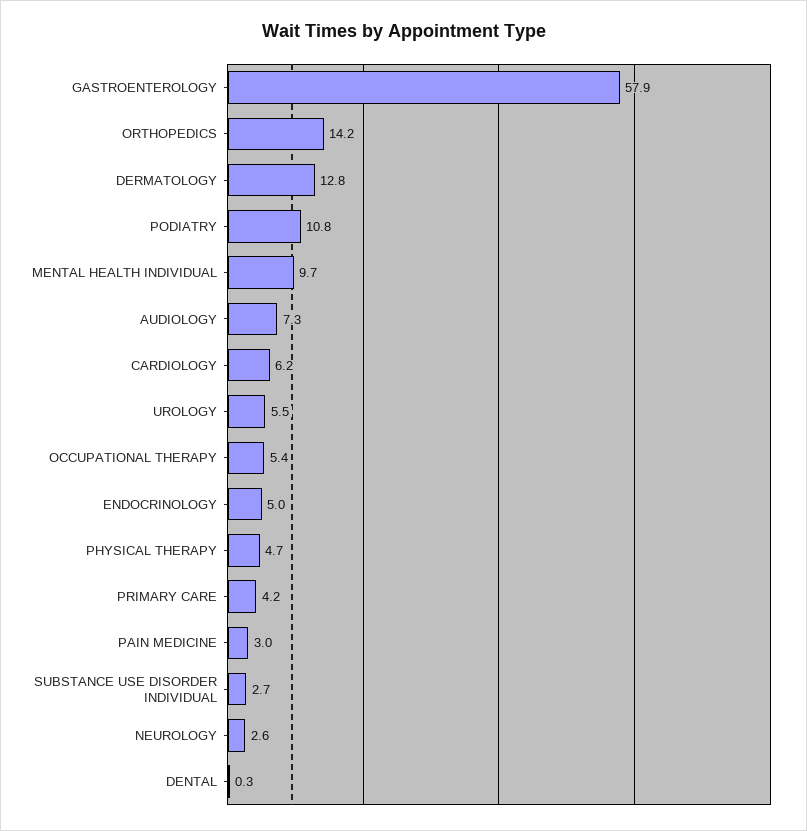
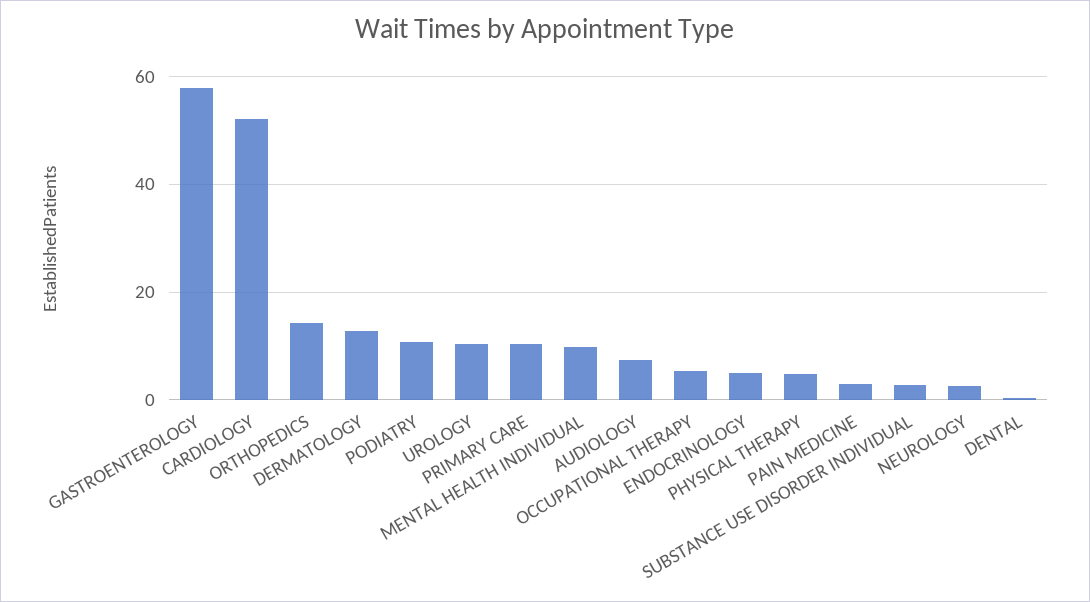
  {
    "GASTROENTEROLOGY": 57.9,
    "ORTHOPEDICS": 14.2,
    "DERMATOLOGY": 12.8,
    "PODIATRY": 10.8,
    "MENTAL HEALTH INDIVIDUAL": 9.7,
    "AUDIOLOGY": 7.3,
-   "CARDIOLOGY": 6.2,
+   "CARDIOLOGY": 52,
-   "UROLOGY": 5.5,
+   "UROLOGY": 10,
    "OCCUPATIONAL THERAPY": 5.4,
    "ENDOCRINOLOGY": 5,
    "PHYSICAL THERAPY": 4.7,
-   "PRIMARY CARE": 4.2,
+   "PRIMARY CARE": 10,
    "PAIN MEDICINE": 3,
    "SUBSTANCE USE DISORDER INDIVIDUAL": 2.7,
    "NEUROLOGY": 2.6,
    "DENTAL": 0.3
  }

